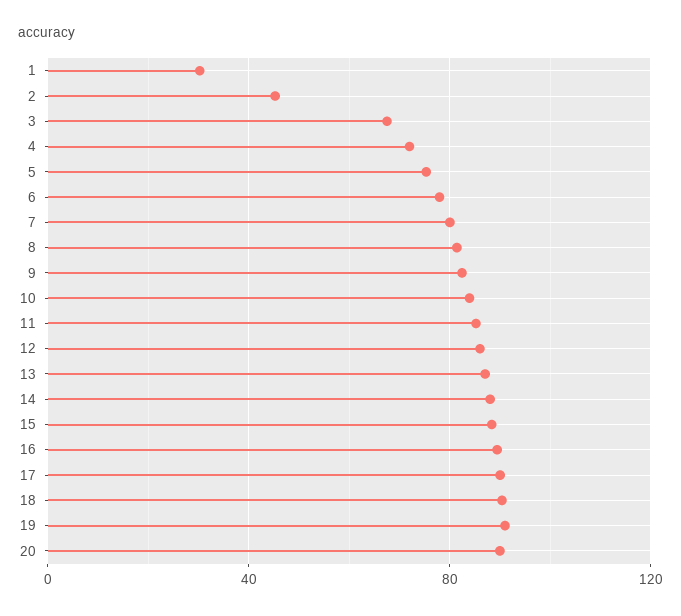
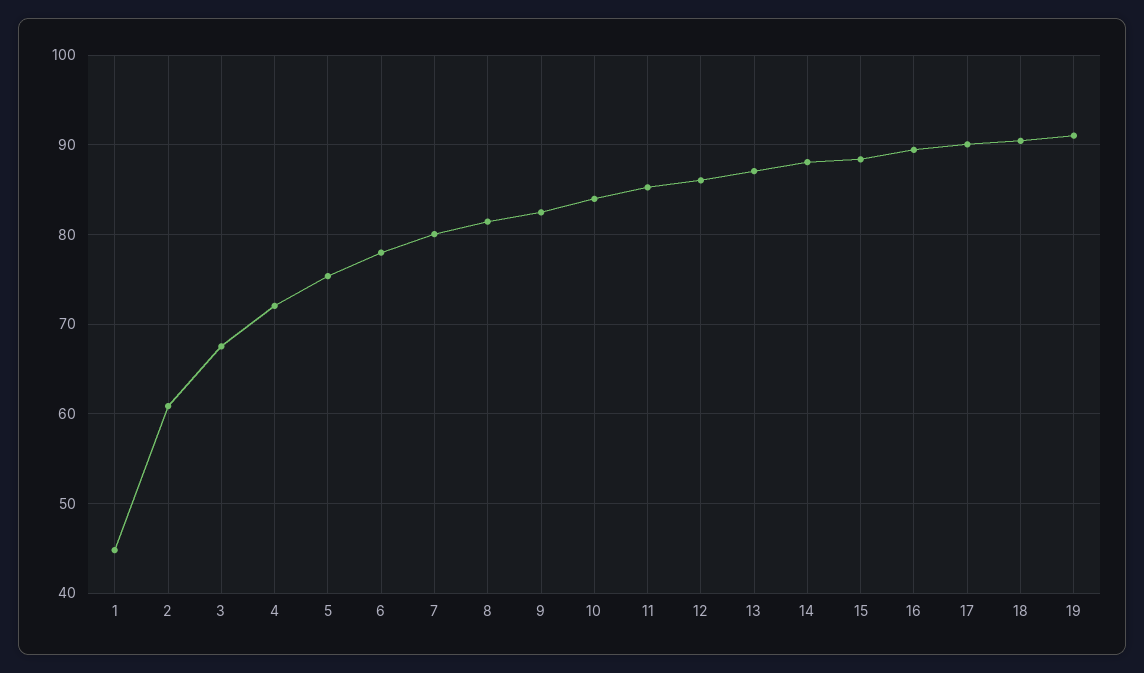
  {
-   "1": 30,
+   "1": 45,
-   "2": 45,
+   "2": 61,
    "3": 68,
    "4": 72,
    "5": 75,
    "6": 78,
    "7": 80,
    "8": 81,
    "9": 82,
    "10": 84,
    "11": 85,
    "12": 86,
    "13": 87,
    "14": 88,
    "15": 88,
    "16": 89,
    "17": 90,
    "18": 90,
-   "19": 91,
+   "19": 91
-   "20": 90
  }

